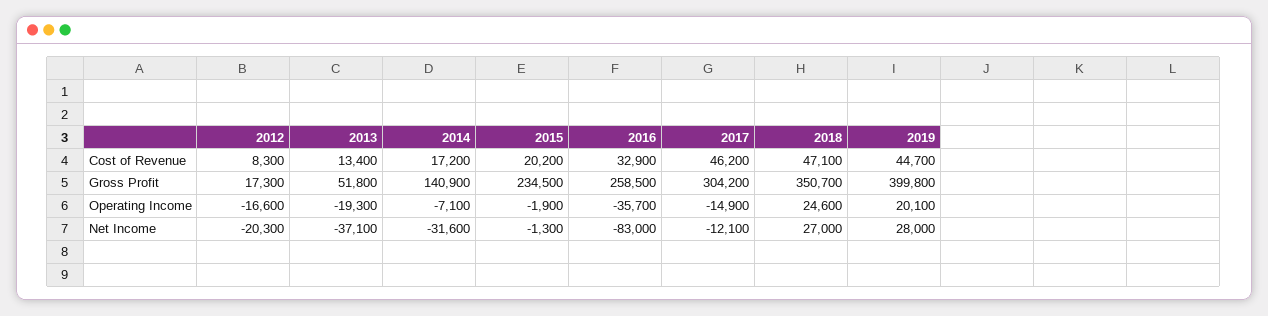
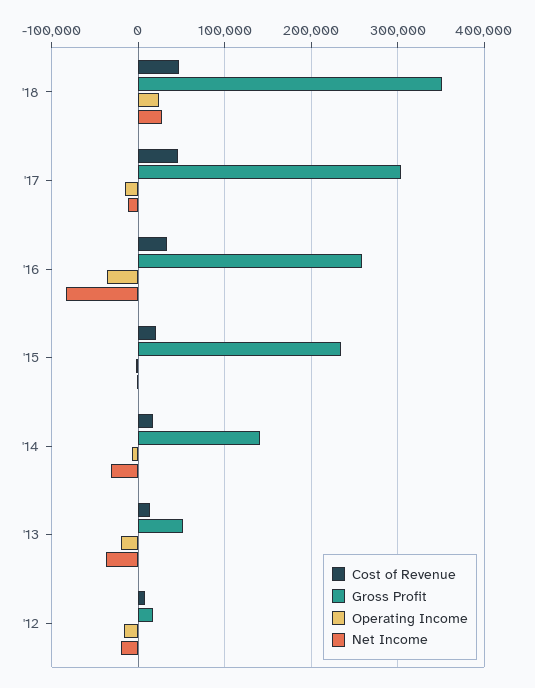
  {
    "Cost of Revenue": {
      "2012": 8300,
      "2013": 13400,
      "2014": 17200,
      "2015": 20200,
      "2016": 32900,
      "2017": 46200,
-     "2018": 47100,
+     "2018": 47100
-     "2019": 44700
    },
    "Gross Profit": {
      "2012": 17300,
      "2013": 51800,
      "2014": 140900,
      "2015": 234500,
      "2016": 258500,
      "2017": 304200,
-     "2018": 350700,
+     "2018": 350700
-     "2019": 399800
    },
    "Operating Income": {
      "2012": -16600,
      "2013": -19300,
      "2014": -7100,
      "2015": -1900,
      "2016": -35700,
      "2017": -14900,
-     "2018": 24600,
+     "2018": 24600
-     "2019": 20100
    },
    "Net Income": {
      "2012": -20300,
      "2013": -37100,
      "2014": -31600,
      "2015": -1300,
      "2016": -83000,
      "2017": -12100,
-     "2018": 27000,
+     "2018": 27000
-     "2019": 28000
    }
  }

